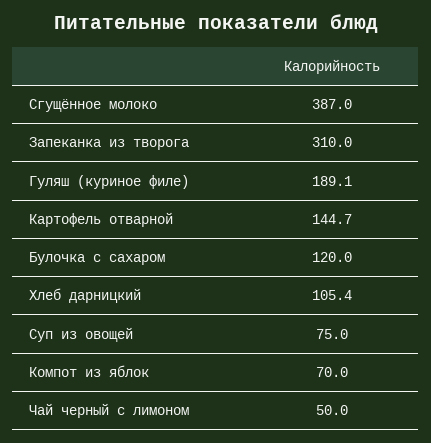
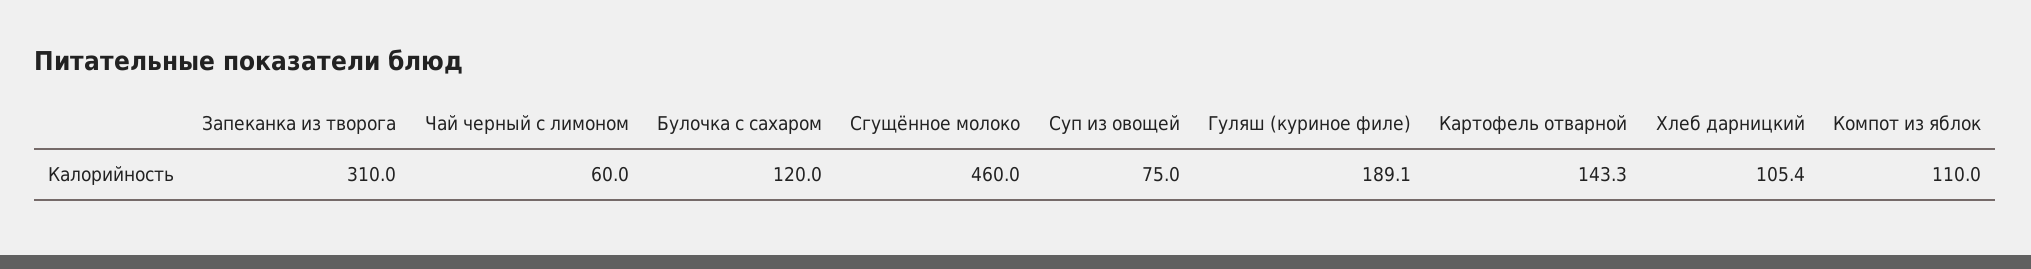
  {
-   "Сгущённое молоко": 387,
+   "Сгущённое молоко": 460,
    "Запеканка из творога": 310,
    "Гуляш (куриное филе)": 189.1,
-   "Картофель отварной": 144.7,
+   "Картофель отварной": 143.3,
    "Булочка с сахаром": 120,
    "Хлеб дарницкий": 105.4,
    "Суп из овощей": 75,
-   "Компот из яблок": 70,
+   "Компот из яблок": 110,
-   "Чай черный с лимоном": 50
+   "Чай черный с лимоном": 60
  }

